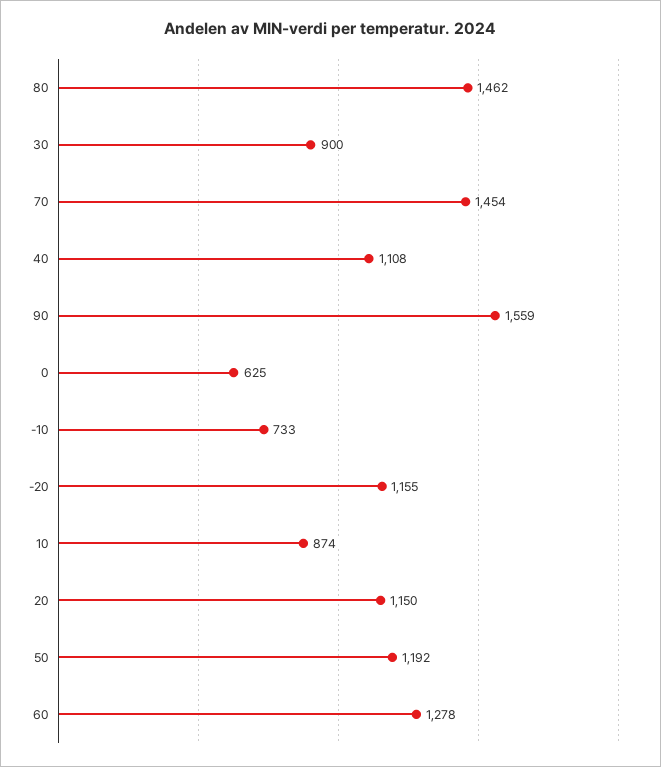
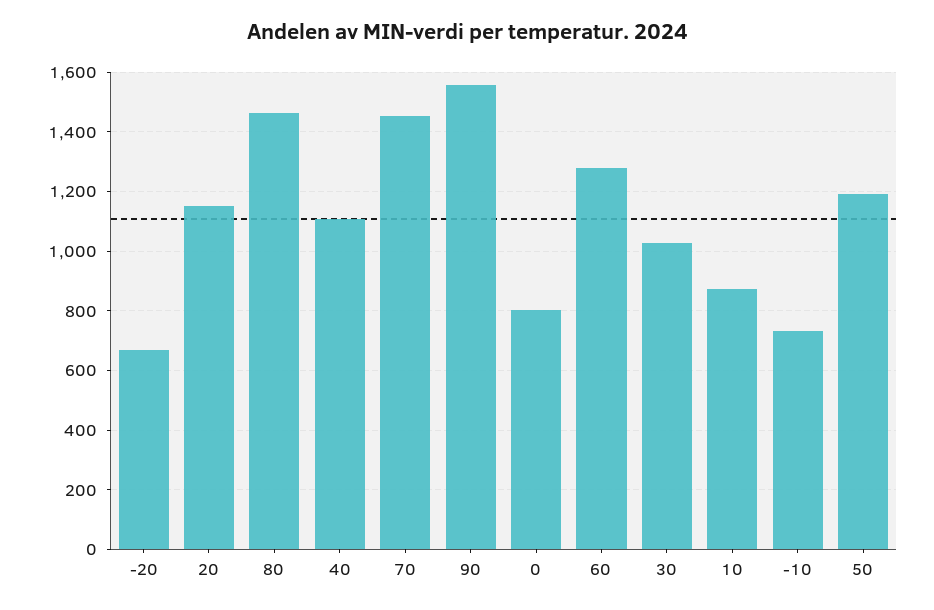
  {
    "80": 1462,
-   "30": 900,
+   "30": 1025,
    "70": 1454,
    "40": 1108,
    "90": 1559,
-   "0": 625,
+   "0": 800,
    "-10": 733,
-   "-20": 1155,
+   "-20": 675,
    "10": 874,
    "20": 1150,
    "50": 1192,
    "60": 1278
  }

